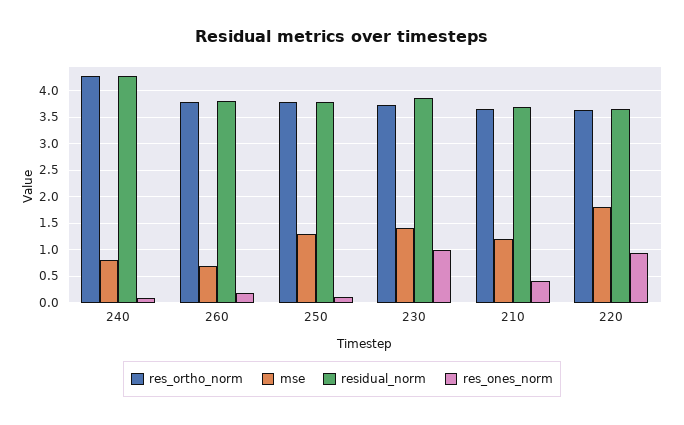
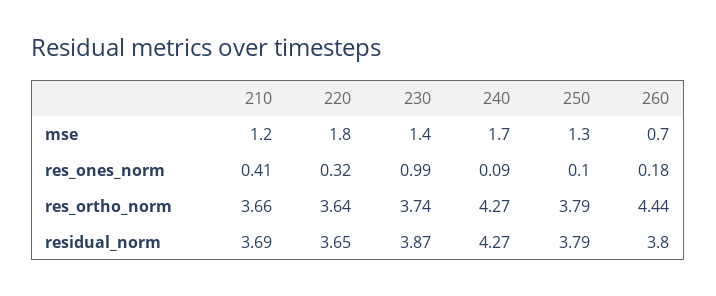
  {
    "res_ortho_norm": {
      "240": 4.27,
-     "260": 3.75,
+     "260": 4.44,
      "250": 3.79,
      "230": 3.74,
      "210": 3.66,
      "220": 3.64
    },
    "mse": {
-     "240": 0.75,
+     "240": 1.7,
      "260": 0.7,
      "250": 1.3,
      "230": 1.4,
      "210": 1.2,
      "220": 1.8
    },
    "residual_norm": {
      "240": 4.27,
      "260": 3.8,
      "250": 3.79,
      "230": 3.87,
      "210": 3.69,
      "220": 3.65
    },
    "res_ones_norm": {
      "240": 0.09,
      "260": 0.18,
      "250": 0.1,
      "230": 0.99,
      "210": 0.41,
-     "220": 1
+     "220": 0.32
    }
  }

